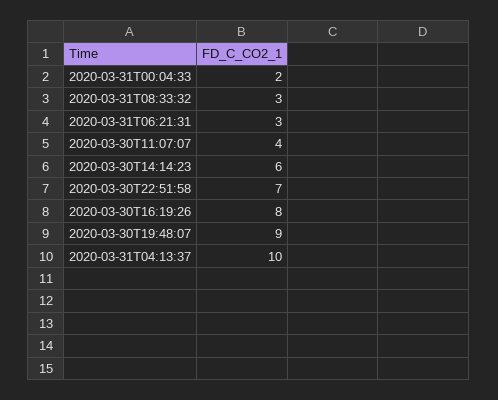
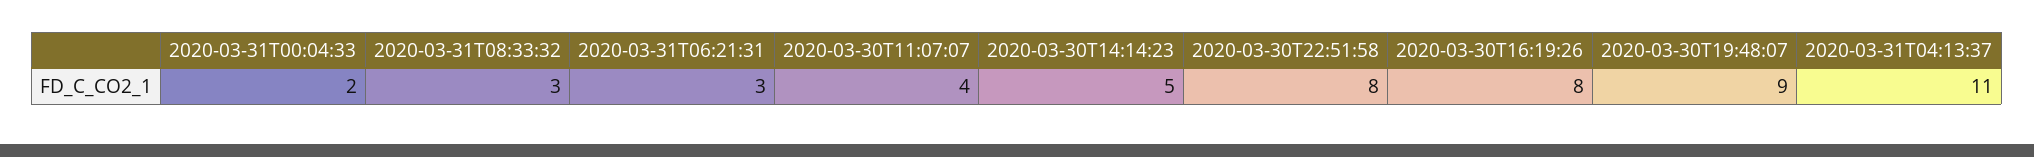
  {
    "2020-03-31T00:04:33": 2,
    "2020-03-31T08:33:32": 3,
    "2020-03-31T06:21:31": 3,
    "2020-03-30T11:07:07": 4,
-   "2020-03-30T14:14:23": 6,
+   "2020-03-30T14:14:23": 5,
-   "2020-03-30T22:51:58": 7,
+   "2020-03-30T22:51:58": 8,
    "2020-03-30T16:19:26": 8,
    "2020-03-30T19:48:07": 9,
-   "2020-03-31T04:13:37": 10
+   "2020-03-31T04:13:37": 11
  }

